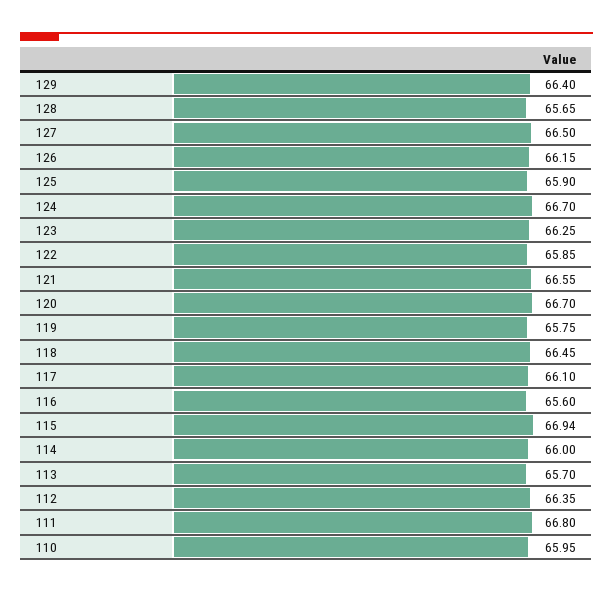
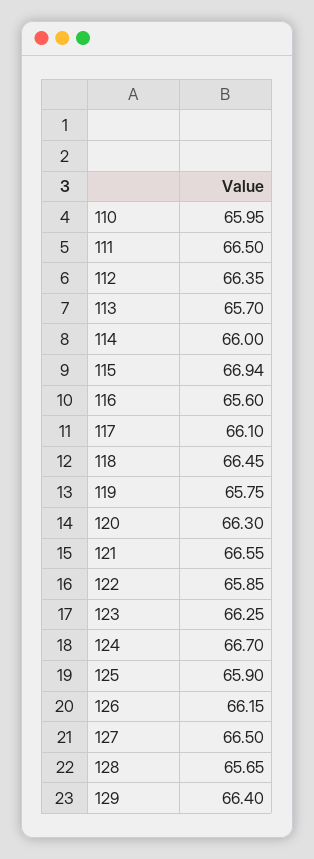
  {
    "129": 66.4,
    "128": 65.65,
    "127": 66.5,
    "126": 66.15,
    "125": 65.9,
    "124": 66.7,
    "123": 66.25,
    "122": 65.85,
    "121": 66.55,
-   "120": 66.7,
+   "120": 66.3,
    "119": 65.75,
    "118": 66.45,
    "117": 66.1,
    "116": 65.6,
    "115": 66.94,
    "114": 66,
    "113": 65.7,
    "112": 66.35,
-   "111": 66.8,
+   "111": 66.5,
    "110": 65.95
  }

